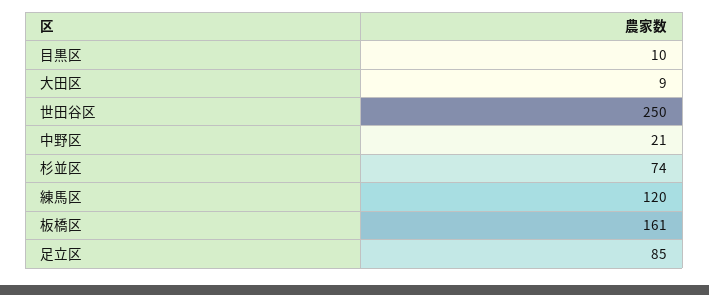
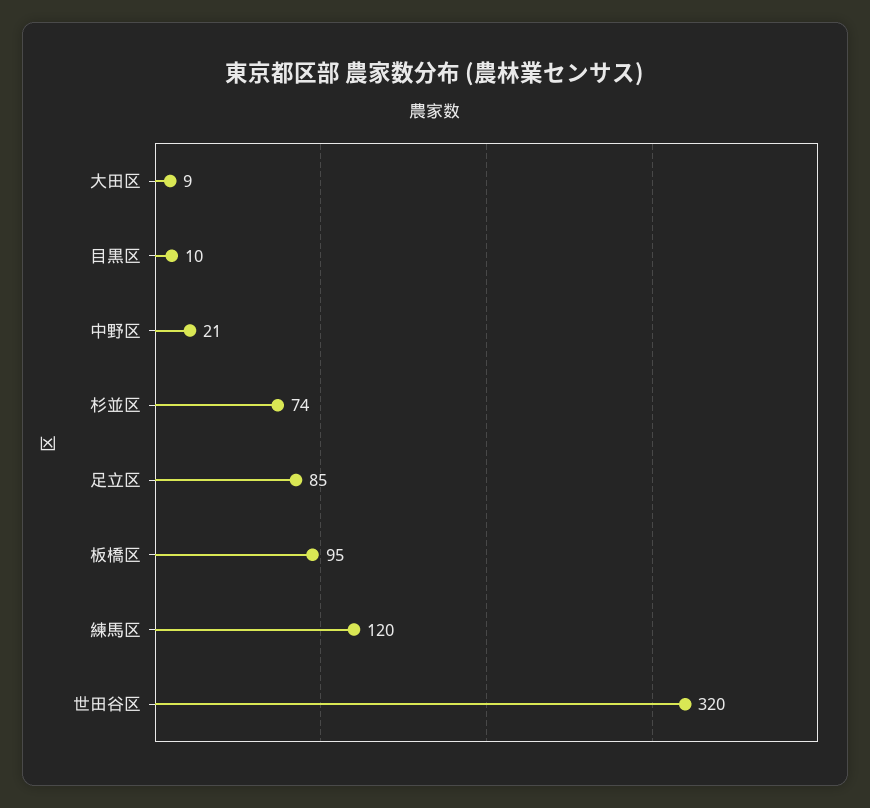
  {
    "目黒区": 10,
    "大田区": 9,
-   "世田谷区": 250,
+   "世田谷区": 320,
    "中野区": 21,
    "杉並区": 74,
    "練馬区": 120,
-   "板橋区": 161,
+   "板橋区": 95,
    "足立区": 85
  }

